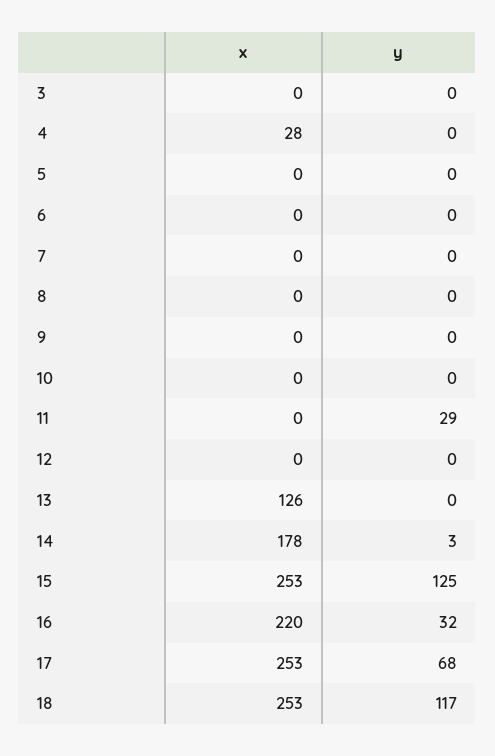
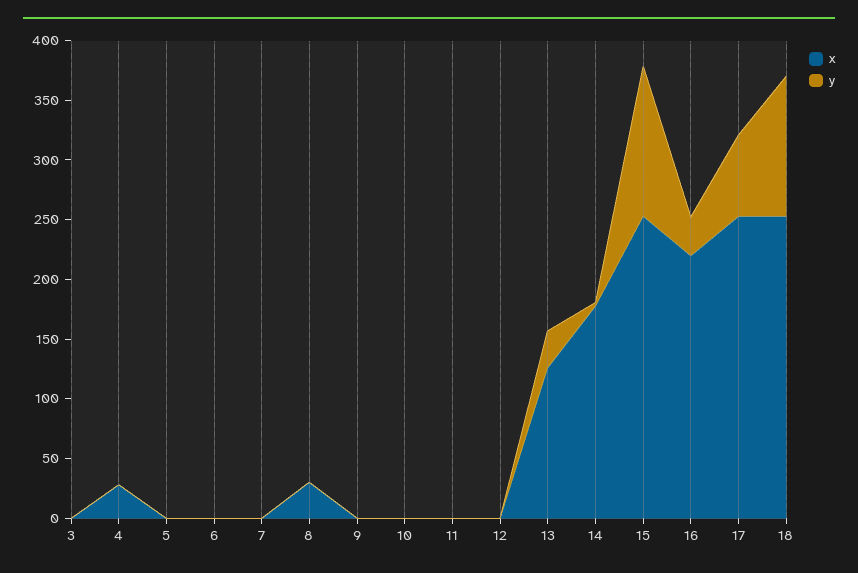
  {
    "x": {
      "3": 0,
      "4": 28,
      "5": 0,
      "6": 0,
      "7": 0,
-     "8": 0,
+     "8": 30,
      "9": 0,
      "10": 0,
      "11": 0,
      "12": 0,
      "13": 126,
      "14": 178,
      "15": 253,
      "16": 220,
      "17": 253,
      "18": 253
    },
    "y": {
      "3": 0,
      "4": 0,
      "5": 0,
      "6": 0,
      "7": 0,
      "8": 0,
      "9": 0,
      "10": 0,
-     "11": 29,
+     "11": 0,
      "12": 0,
-     "13": 0,
+     "13": 30,
      "14": 3,
      "15": 125,
      "16": 32,
      "17": 68,
      "18": 117
    }
  }

